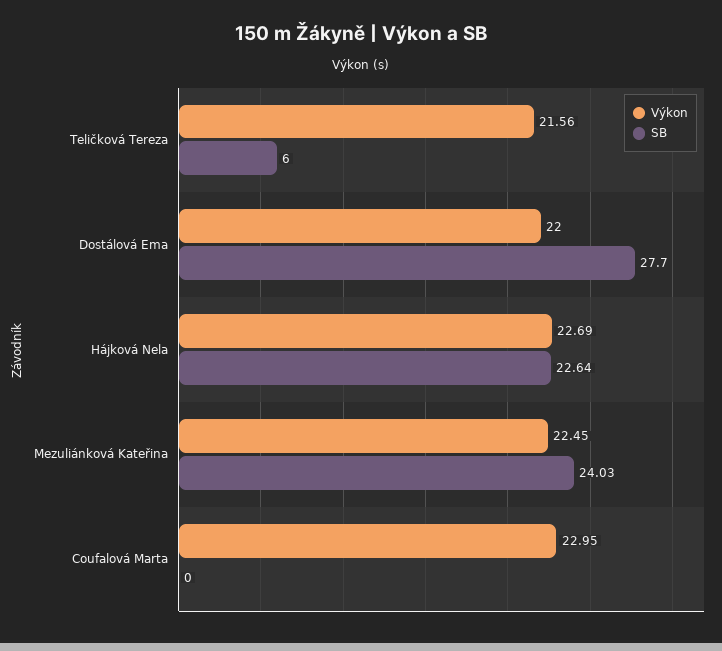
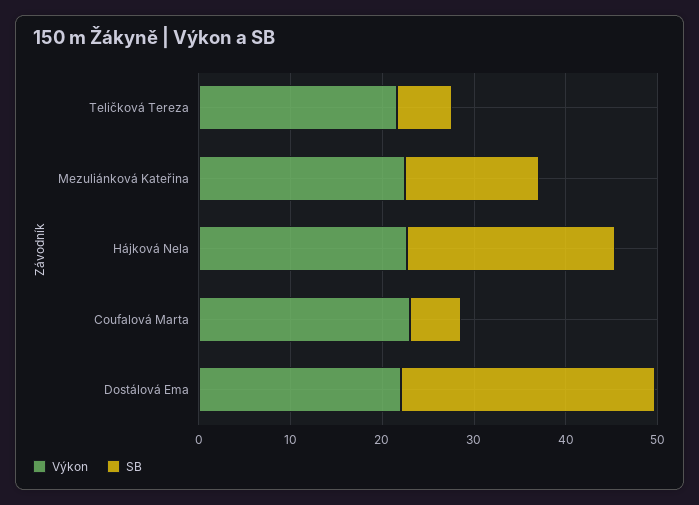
  {
    "Výkon": {
      "Teličková Tereza": 21.56,
      "Dostálová Ema": 22,
      "Hájková Nela": 22.69,
      "Mezuliánková Kateřina": 22.45,
      "Coufalová Marta": 22.95
    },
    "SB": {
      "Teličková Tereza": 6,
      "Dostálová Ema": 27.7,
      "Hájková Nela": 22.64,
-     "Mezuliánková Kateřina": 24.03,
+     "Mezuliánková Kateřina": 14,
-     "Coufalová Marta": 0
+     "Coufalová Marta": 6
    }
  }

